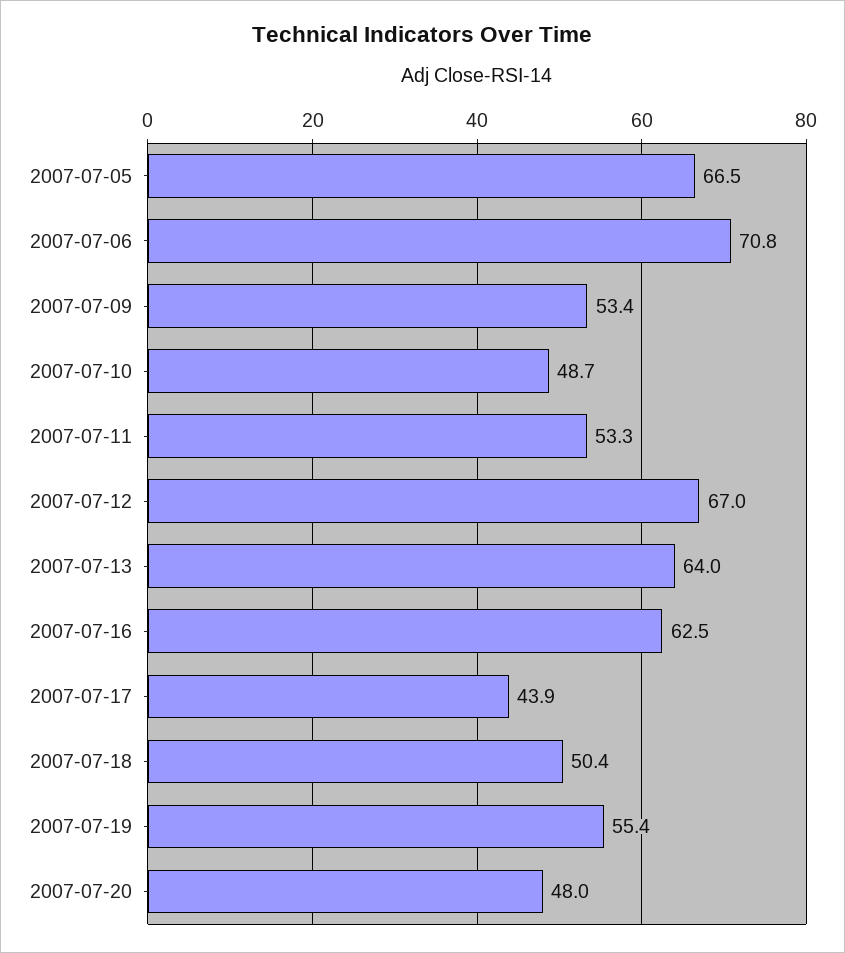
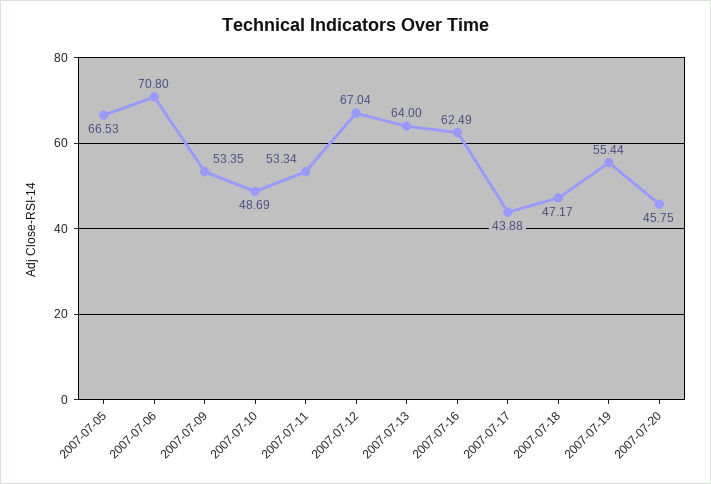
  {
    "2007-07-05": 66.53,
    "2007-07-06": 70.8,
    "2007-07-09": 53.35,
    "2007-07-10": 48.69,
    "2007-07-11": 53.34,
    "2007-07-12": 67.04,
    "2007-07-13": 64,
    "2007-07-16": 62.49,
    "2007-07-17": 43.88,
-   "2007-07-18": 50.4,
+   "2007-07-18": 47.17,
    "2007-07-19": 55.44,
-   "2007-07-20": 48
+   "2007-07-20": 45.75
  }

